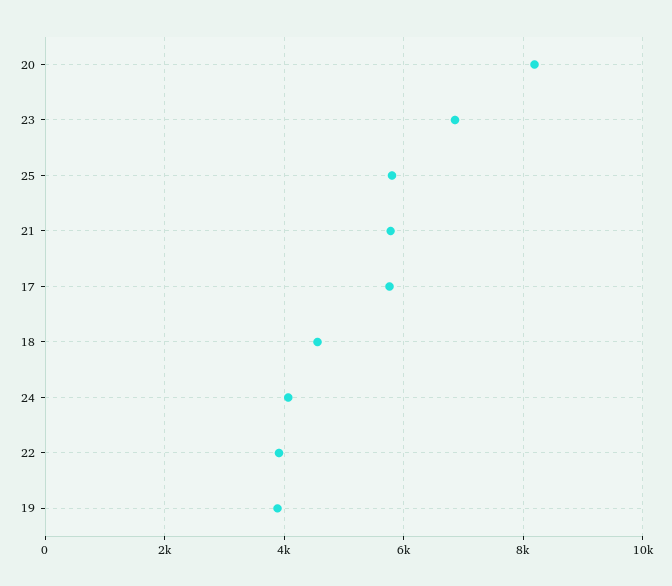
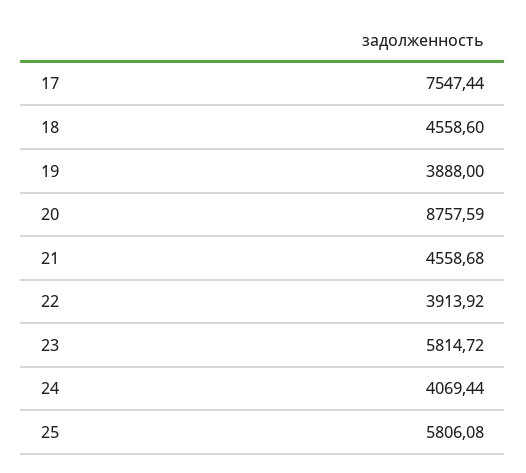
  {
-   "20": 8200,
+   "20": 8757.59,
-   "23": 6800,
+   "23": 5814.72,
    "25": 5806.08,
-   "21": 5800,
+   "21": 4558.68,
-   "17": 5800,
+   "17": 7547.44,
    "18": 4558.6,
    "24": 4069.44,
    "22": 3913.92,
    "19": 3888
  }

